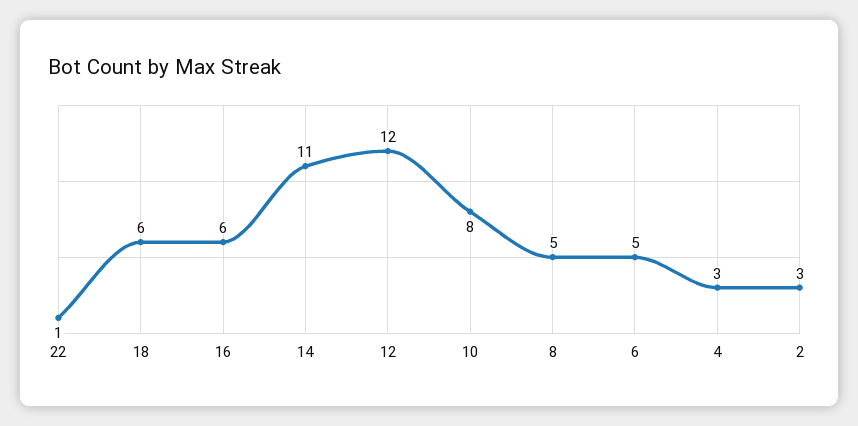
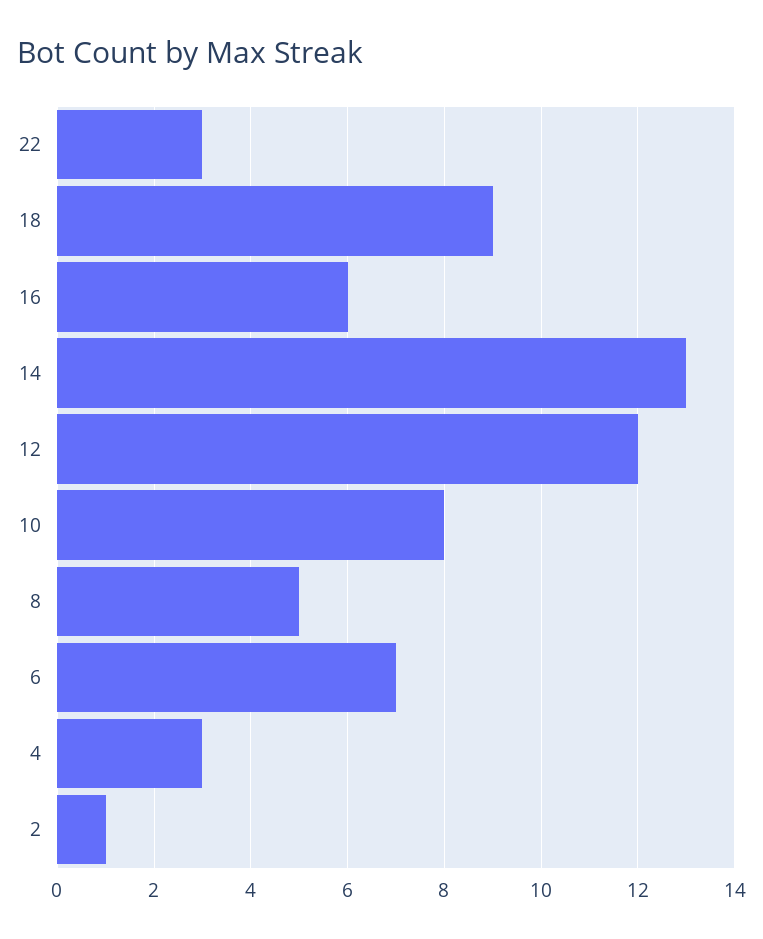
  {
-   "22": 1,
+   "22": 3,
-   "18": 6,
+   "18": 9,
    "16": 6,
-   "14": 11,
+   "14": 13,
    "12": 12,
    "10": 8,
    "8": 5,
-   "6": 5,
+   "6": 7,
    "4": 3,
-   "2": 3
+   "2": 1
  }

